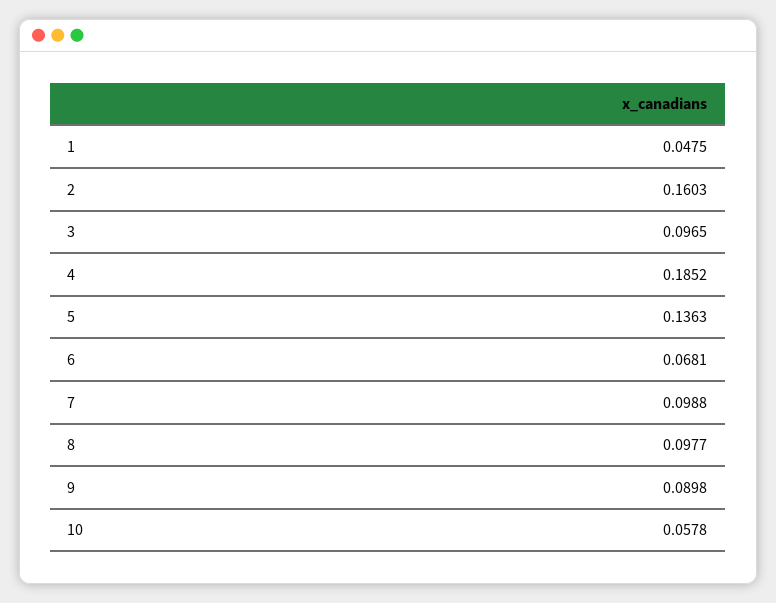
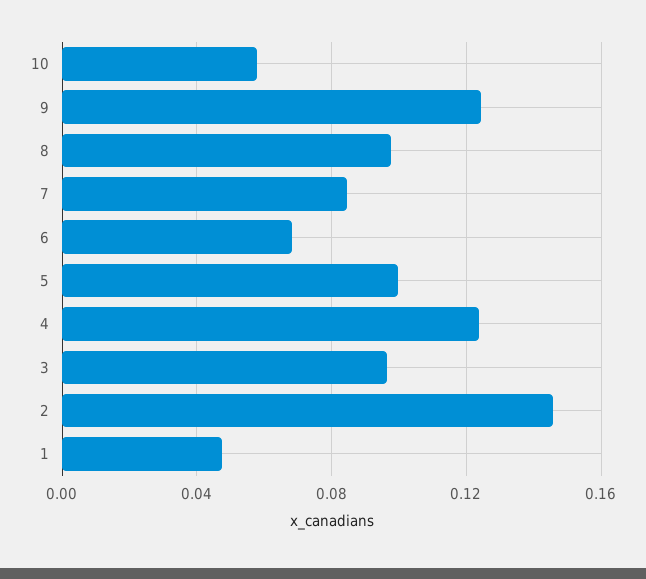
  {
    "1": 0.0475,
-   "2": 0.1603,
+   "2": 0.145,
    "3": 0.0965,
-   "4": 0.1852,
+   "4": 0.125,
-   "5": 0.1363,
+   "5": 0.1,
    "6": 0.0681,
-   "7": 0.0988,
+   "7": 0.085,
    "8": 0.0977,
-   "9": 0.0898,
+   "9": 0.125,
    "10": 0.0578
  }

